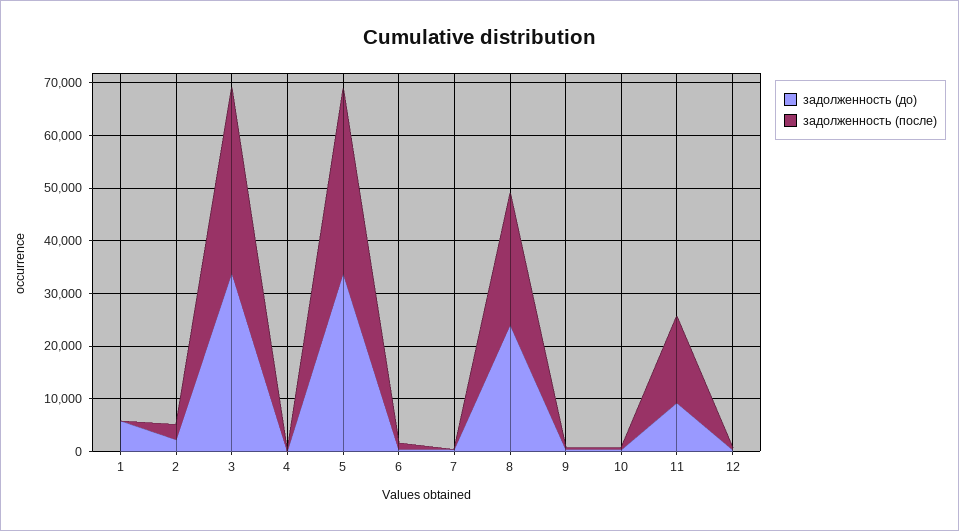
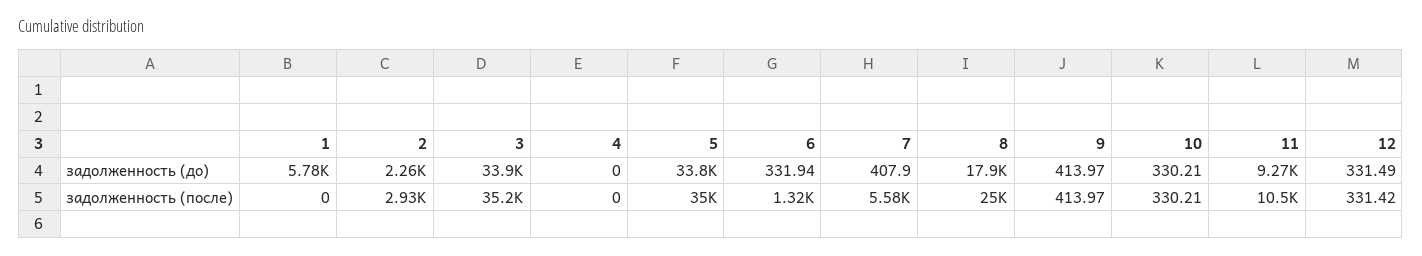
  {
    "задолженность (до)": {
      "1": 5780,
      "2": 2260,
      "3": 33900,
      "4": 0,
      "5": 33800,
      "6": 331.94,
      "7": 407.9,
-     "8": 24000,
+     "8": 17900,
      "9": 413.97,
      "10": 330.21,
      "11": 9270,
      "12": 331.49
    },
    "задолженность (после)": {
      "1": 0,
      "2": 2930,
      "3": 35200,
      "4": 0,
      "5": 35000,
      "6": 1320,
-     "7": 0,
+     "7": 5580,
      "8": 25000,
      "9": 413.97,
      "10": 330.21,
-     "11": 16000,
+     "11": 10500,
      "12": 331.42
    }
  }

